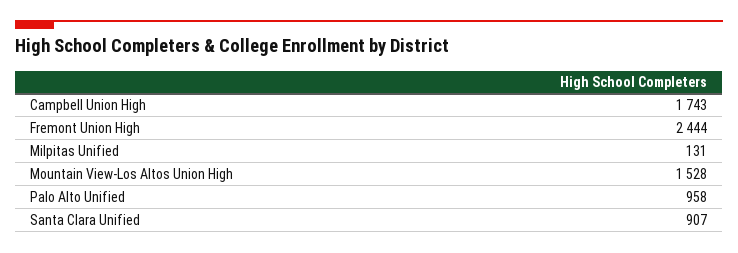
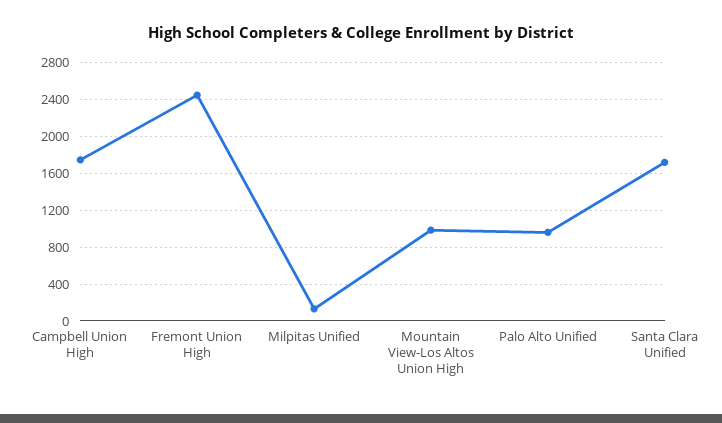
  {
    "Campbell Union High": 1743,
    "Fremont Union High": 2444,
    "Milpitas Unified": 131,
-   "Mountain View-Los Altos Union High": 1528,
+   "Mountain View-Los Altos Union High": 1000,
    "Palo Alto Unified": 958,
-   "Santa Clara Unified": 907
+   "Santa Clara Unified": 1700
  }

